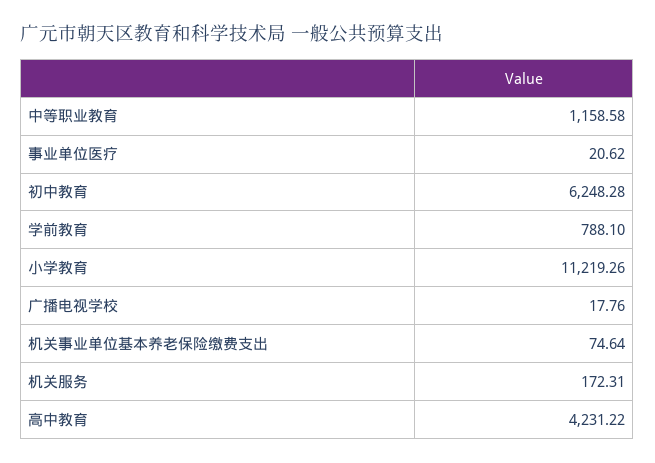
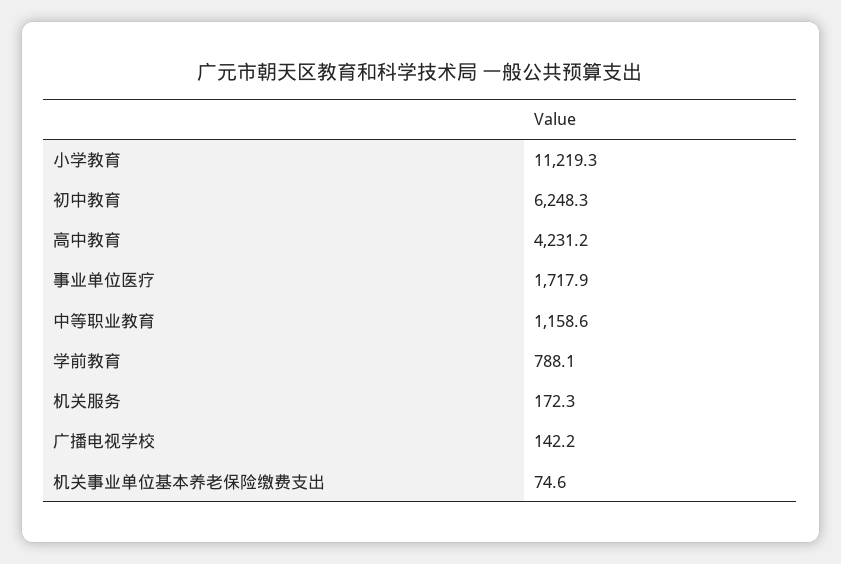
  {
    "中等职业教育": 1158.58,
-   "事业单位医疗": 20.62,
+   "事业单位医疗": 1717.9,
    "初中教育": 6248.28,
    "学前教育": 788.1,
    "小学教育": 11219.26,
-   "广播电视学校": 17.76,
+   "广播电视学校": 142.2,
    "机关事业单位基本养老保险缴费支出": 74.64,
    "机关服务": 172.31,
    "高中教育": 4231.22
  }

